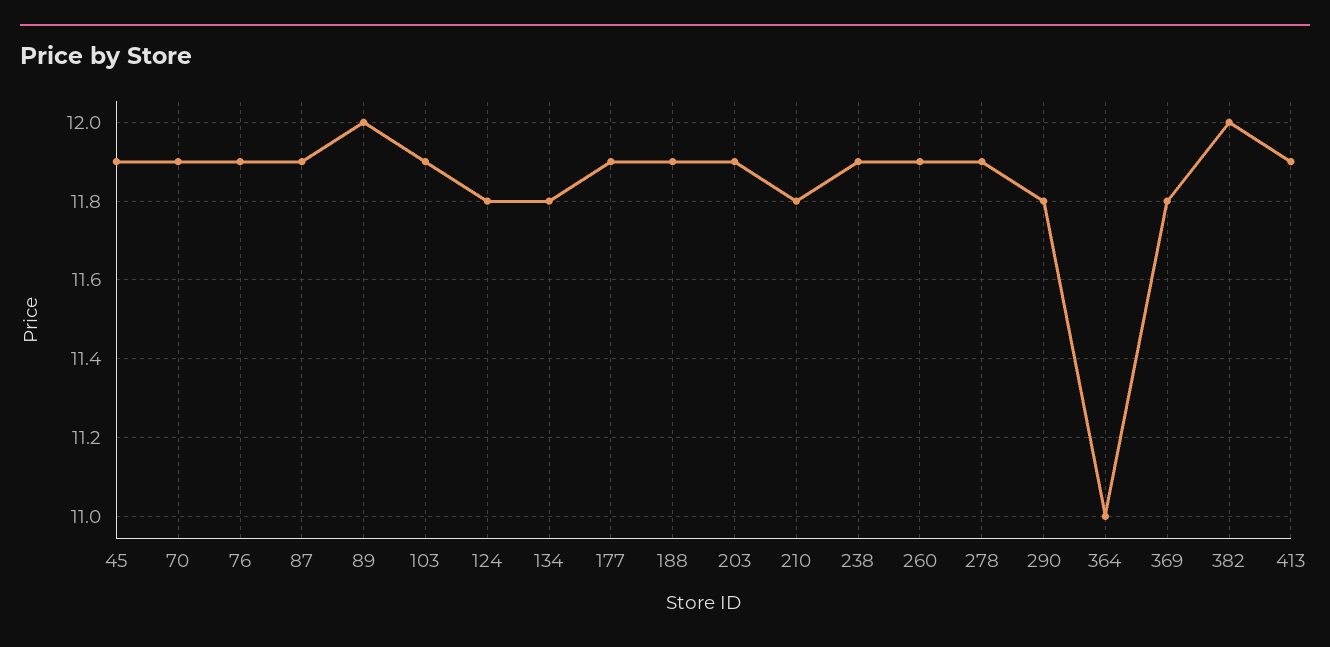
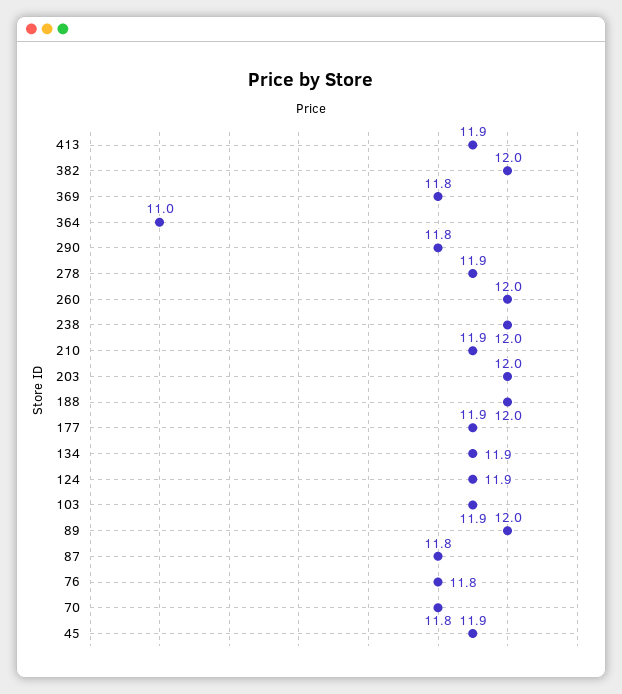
  {
    "45": 11.9,
-   "70": 11.9,
+   "70": 11.8,
-   "76": 11.9,
+   "76": 11.8,
-   "87": 11.9,
+   "87": 11.8,
    "89": 12,
    "103": 11.9,
-   "124": 11.8,
+   "124": 11.9,
-   "134": 11.8,
+   "134": 11.9,
    "177": 11.9,
-   "188": 11.9,
+   "188": 12,
-   "203": 11.9,
+   "203": 12,
-   "210": 11.8,
+   "210": 11.9,
-   "238": 11.9,
+   "238": 12,
-   "260": 11.9,
+   "260": 12,
    "278": 11.9,
    "290": 11.8,
    "364": 11,
    "369": 11.8,
    "382": 12,
    "413": 11.9
  }

